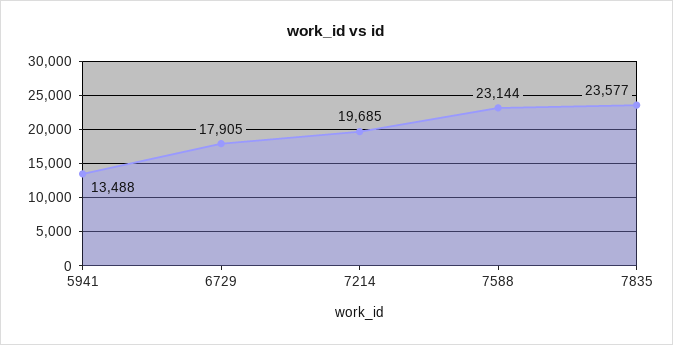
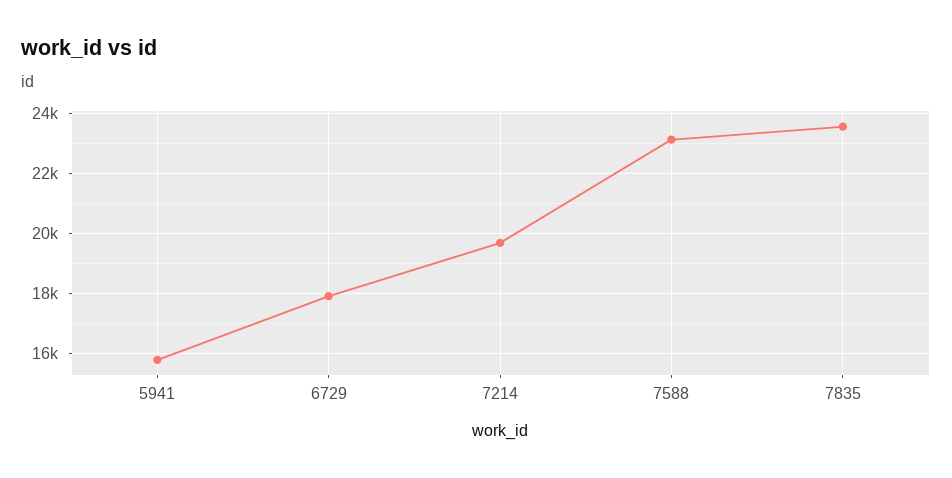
  {
-   "5941": 13488,
+   "5941": 15750,
    "6729": 17905,
    "7214": 19685,
    "7588": 23144,
    "7835": 23577
  }

